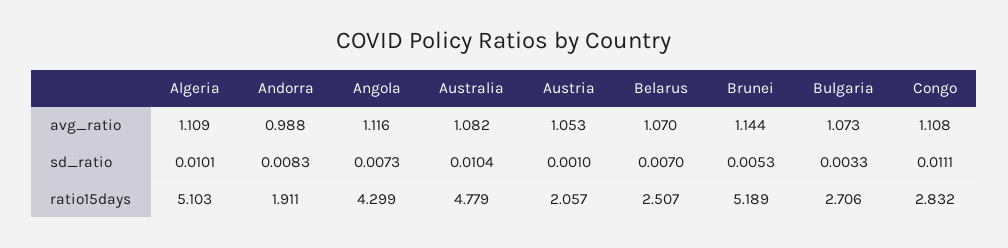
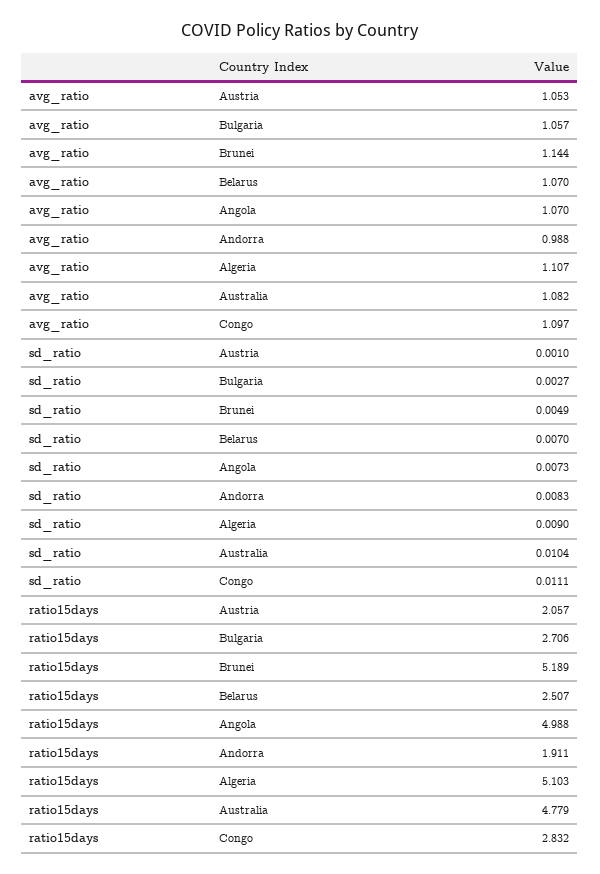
  {
    "Algeria": {
-     "avg_ratio": 1.109,
+     "avg_ratio": 1.107,
-     "sd_ratio": 0.0101,
+     "sd_ratio": 0.009,
      "ratio15days": 5.103
    },
    "Andorra": {
      "avg_ratio": 0.988,
      "sd_ratio": 0.0083,
      "ratio15days": 1.911
    },
    "Angola": {
-     "avg_ratio": 1.116,
+     "avg_ratio": 1.07,
      "sd_ratio": 0.0073,
-     "ratio15days": 4.299
+     "ratio15days": 4.988
    },
    "Australia": {
      "avg_ratio": 1.082,
      "sd_ratio": 0.0104,
      "ratio15days": 4.779
    },
    "Austria": {
      "avg_ratio": 1.053,
      "sd_ratio": 0.001,
      "ratio15days": 2.057
    },
    "Belarus": {
      "avg_ratio": 1.07,
      "sd_ratio": 0.007,
      "ratio15days": 2.507
    },
    "Brunei": {
      "avg_ratio": 1.144,
-     "sd_ratio": 0.0053,
+     "sd_ratio": 0.0049,
      "ratio15days": 5.189
    },
    "Bulgaria": {
-     "avg_ratio": 1.073,
+     "avg_ratio": 1.057,
-     "sd_ratio": 0.0033,
+     "sd_ratio": 0.0027,
      "ratio15days": 2.706
    },
    "Congo": {
-     "avg_ratio": 1.108,
+     "avg_ratio": 1.097,
      "sd_ratio": 0.0111,
      "ratio15days": 2.832
    }
  }

